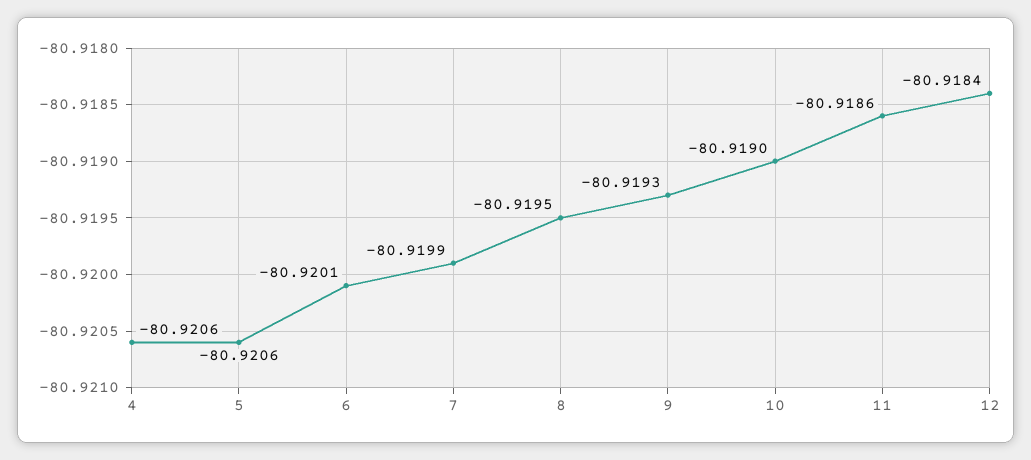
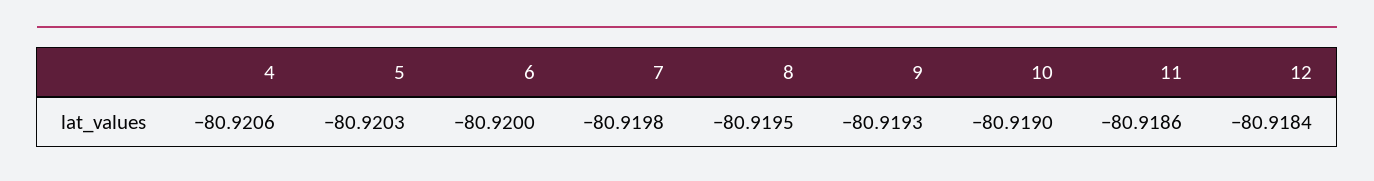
  {
    "4": -80.9206,
-   "5": -80.9206,
+   "5": -80.9203,
-   "6": -80.9201,
+   "6": -80.92,
-   "7": -80.9199,
+   "7": -80.9198,
    "8": -80.9195,
    "9": -80.9193,
    "10": -80.919,
    "11": -80.9186,
    "12": -80.9184
  }

